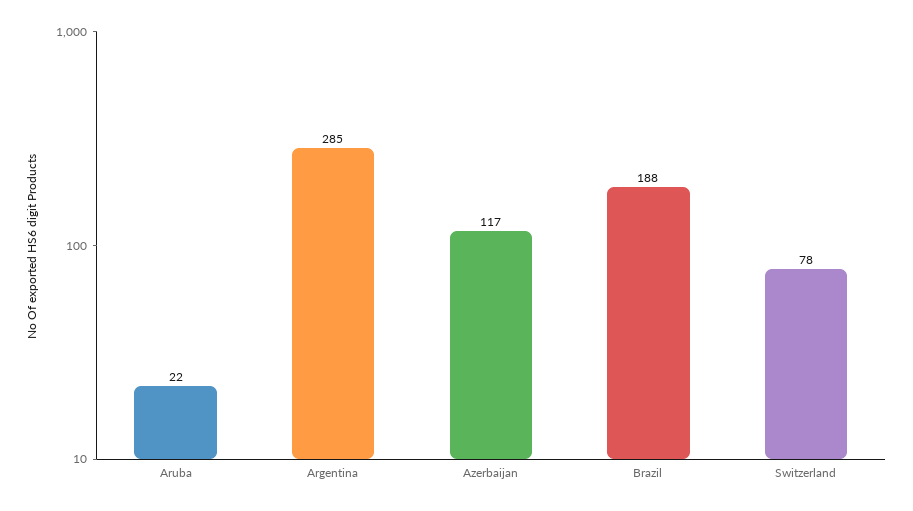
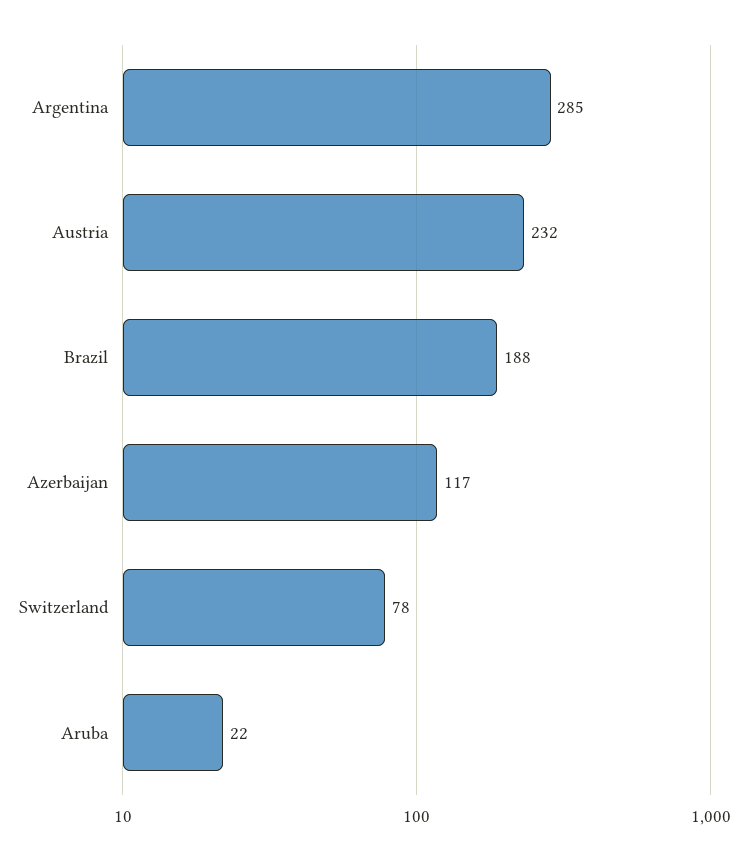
  {
    "Aruba": 22,
    "Argentina": 285,
    "Azerbaijan": 117,
    "Brazil": 188,
-   "Switzerland": 78
+   "Switzerland": 78,
+   "Austria": 232
  }

